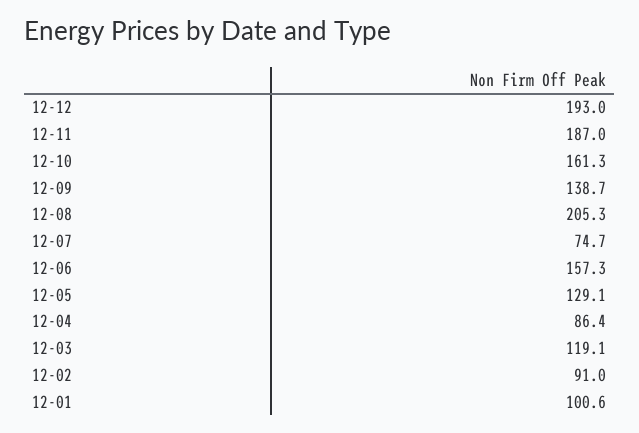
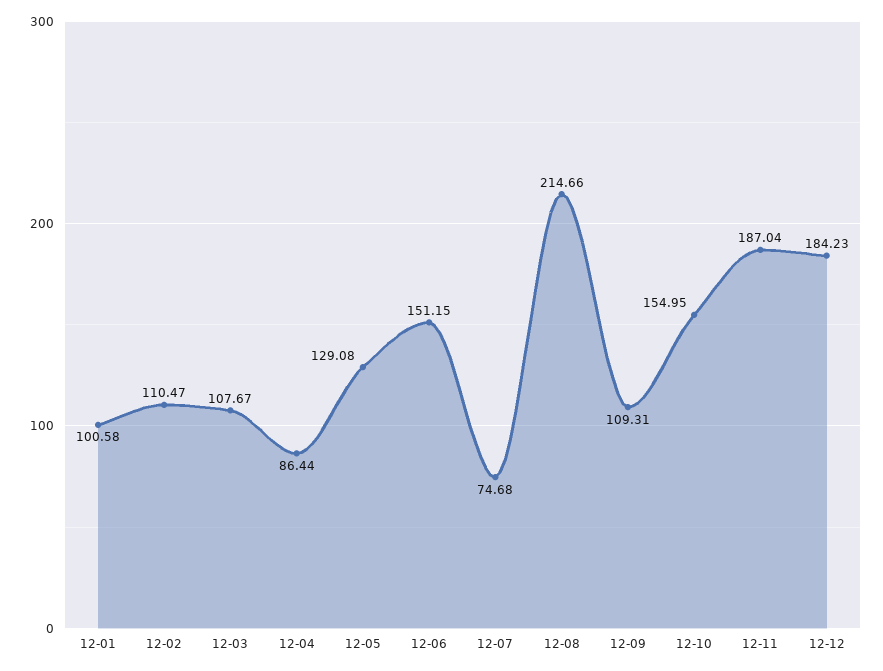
  {
-   "12-12": 193,
+   "12-12": 184.23,
    "12-11": 187.04,
-   "12-10": 161.3,
+   "12-10": 154.95,
-   "12-09": 138.7,
+   "12-09": 109.31,
-   "12-08": 205.3,
+   "12-08": 214.66,
    "12-07": 74.68,
-   "12-06": 157.3,
+   "12-06": 151.15,
    "12-05": 129.08,
    "12-04": 86.44,
-   "12-03": 119.1,
+   "12-03": 107.67,
-   "12-02": 91,
+   "12-02": 110.47,
    "12-01": 100.58
  }

